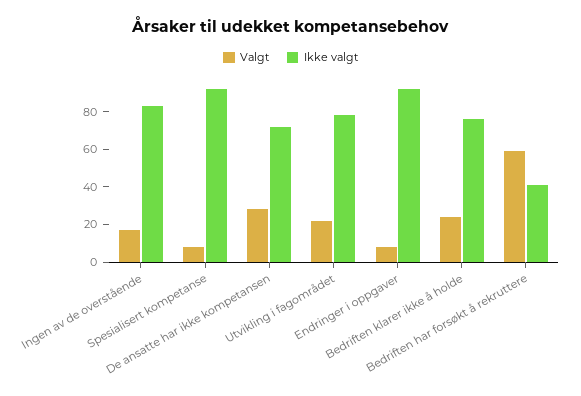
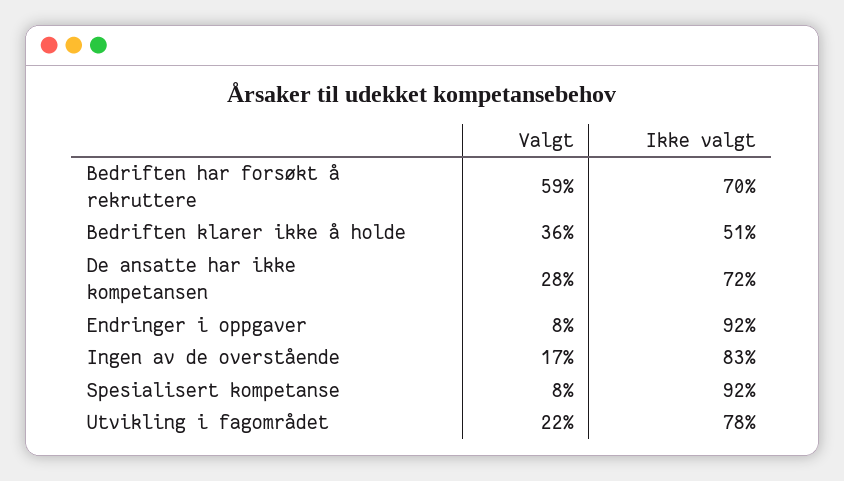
  {
    "Valgt": {
      "Ingen av de overstående": 17,
      "Spesialisert kompetanse": 8,
      "De ansatte har ikke kompetansen": 28,
      "Utvikling i fagområdet": 22,
      "Endringer i oppgaver": 8,
-     "Bedriften klarer ikke å holde": 25,
+     "Bedriften klarer ikke å holde": 36,
      "Bedriften har forsøkt å rekruttere": 59
    },
    "Ikke valgt": {
      "Ingen av de overstående": 83,
      "Spesialisert kompetanse": 92,
      "De ansatte har ikke kompetansen": 72,
      "Utvikling i fagområdet": 78,
      "Endringer i oppgaver": 92,
-     "Bedriften klarer ikke å holde": 75,
+     "Bedriften klarer ikke å holde": 51,
-     "Bedriften har forsøkt å rekruttere": 40
+     "Bedriften har forsøkt å rekruttere": 70
    }
  }

